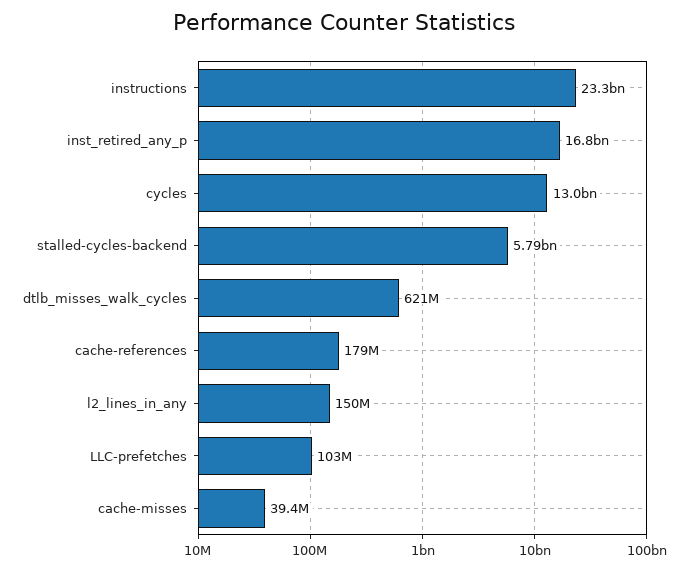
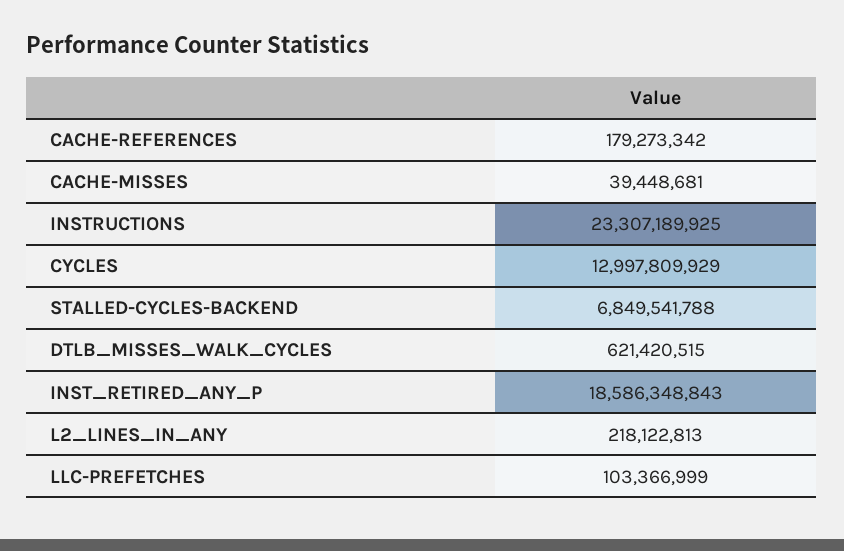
  {
    "instructions": 23307189925,
-   "inst_retired_any_p": 16800000000,
+   "inst_retired_any_p": 18586348843,
    "cycles": 12997809929,
-   "stalled-cycles-backend": 5790000000,
+   "stalled-cycles-backend": 6849541788,
    "dtlb_misses_walk_cycles": 621420515,
    "cache-references": 179273342,
-   "l2_lines_in_any": 150000000,
+   "l2_lines_in_any": 218122813,
    "LLC-prefetches": 103366999,
    "cache-misses": 39448681
  }

